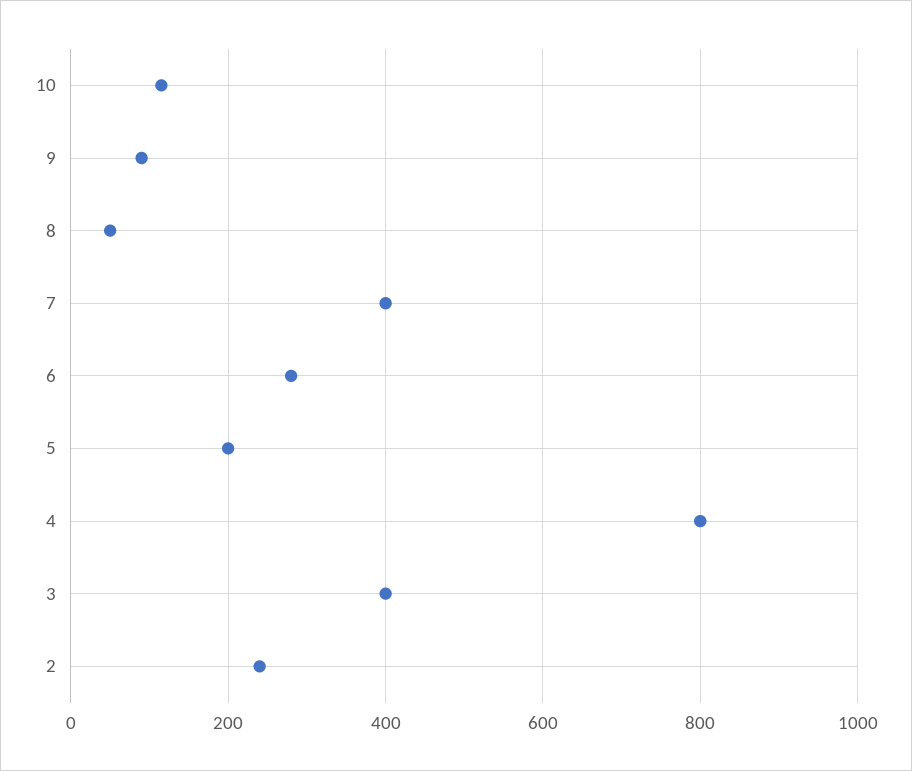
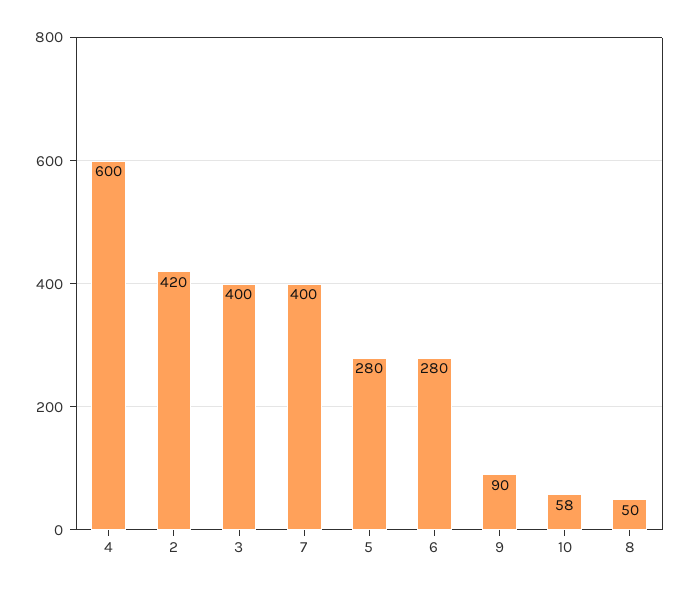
  {
-   "10": 120,
+   "10": 58,
    "9": 90,
    "8": 50,
    "7": 400,
    "6": 280,
-   "5": 200,
+   "5": 280,
-   "4": 800,
+   "4": 600,
    "3": 400,
-   "2": 240
+   "2": 420
  }

